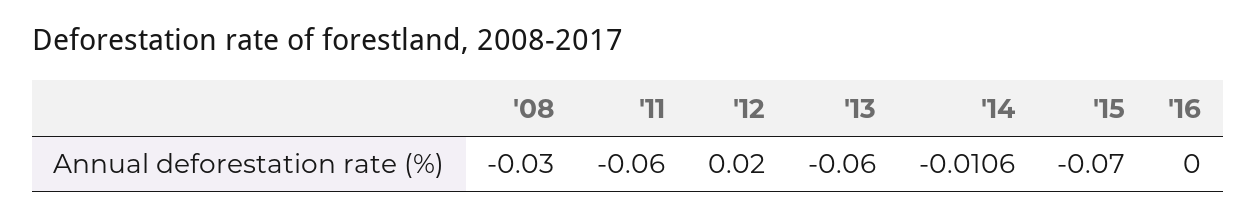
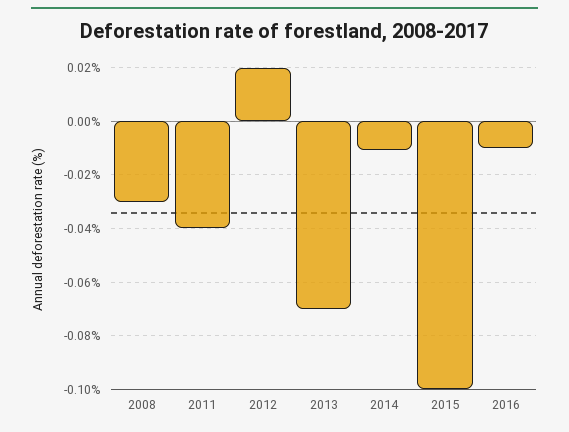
  {
    "'08": -0.03,
-   "'11": -0.06,
+   "'11": -0.04,
    "'12": 0.02,
-   "'13": -0.06,
+   "'13": -0.07,
    "'14": -0.0106,
-   "'15": -0.07,
+   "'15": -0.1,
-   "'16": 0
+   "'16": -0.01
  }

